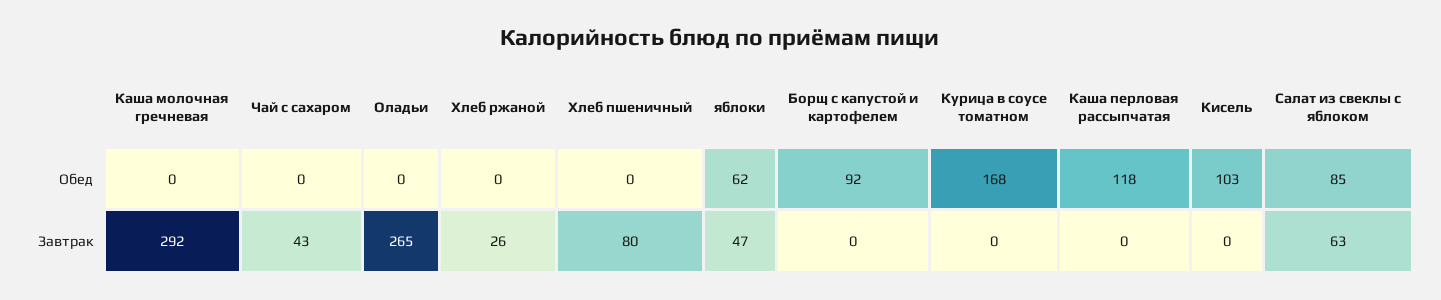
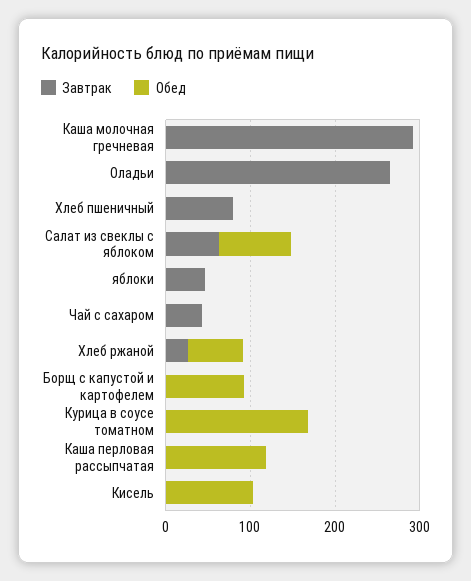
  {
    "Обед": {
      "Каша молочная гречневая": 0,
      "Чай с сахаром": 0,
      "Оладьи": 0,
-     "Хлеб ржаной": 0,
+     "Хлеб ржаной": 60,
      "Хлеб пшеничный": 0,
-     "яблоки": 62,
+     "яблоки": 0,
      "Борщ с капустой и картофелем": 92,
      "Курица в соусе томатном": 168,
      "Каша перловая рассыпчатая": 118,
      "Кисель": 103,
      "Салат из свеклы с яблоком": 85
    },
    "Завтрак": {
      "Каша молочная гречневая": 292,
      "Чай с сахаром": 43,
      "Оладьи": 265,
      "Хлеб ржаной": 26,
      "Хлеб пшеничный": 80,
      "яблоки": 47,
      "Борщ с капустой и картофелем": 0,
      "Курица в соусе томатном": 0,
      "Каша перловая рассыпчатая": 0,
      "Кисель": 0,
      "Салат из свеклы с яблоком": 63
    }
  }

